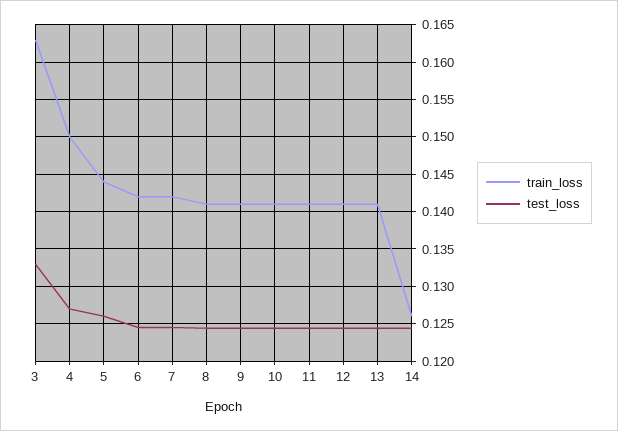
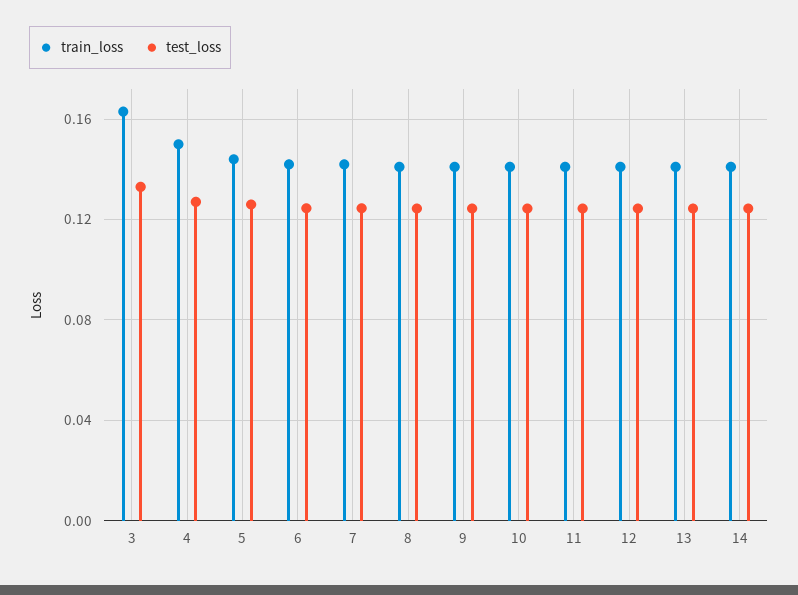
  {
    "train_loss": {
      "3": 0.163,
      "4": 0.15,
      "5": 0.144,
      "6": 0.142,
      "7": 0.142,
      "8": 0.141,
      "9": 0.141,
      "10": 0.141,
      "11": 0.141,
      "12": 0.141,
      "13": 0.141,
-     "14": 0.126
+     "14": 0.14
    },
    "test_loss": {
      "3": 0.133,
      "4": 0.127,
      "5": 0.126,
      "6": 0.125,
      "7": 0.125,
      "8": 0.124,
      "9": 0.124,
      "10": 0.124,
      "11": 0.124,
      "12": 0.124,
      "13": 0.124,
      "14": 0.124
    }
  }

